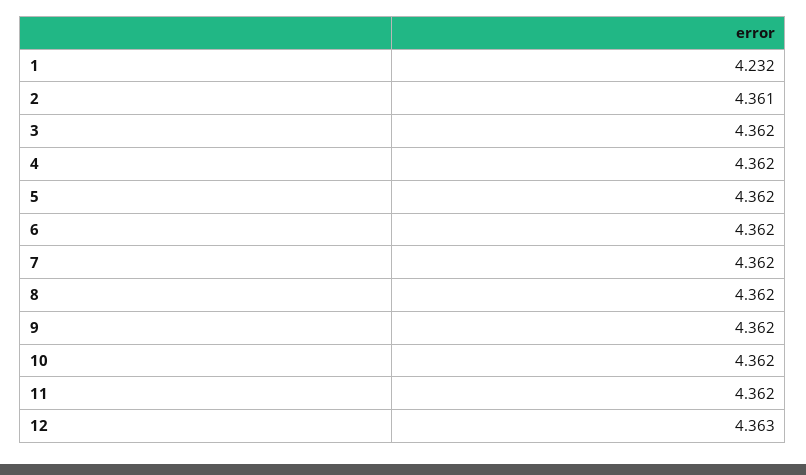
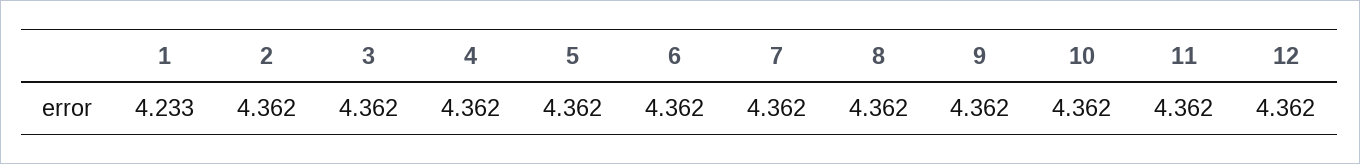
  {
-   "1": 4.232,
+   "1": 4.233,
-   "2": 4.361,
+   "2": 4.362,
    "3": 4.362,
    "4": 4.362,
    "5": 4.362,
    "6": 4.362,
    "7": 4.362,
    "8": 4.362,
    "9": 4.362,
    "10": 4.362,
    "11": 4.362,
-   "12": 4.363
+   "12": 4.362
  }

